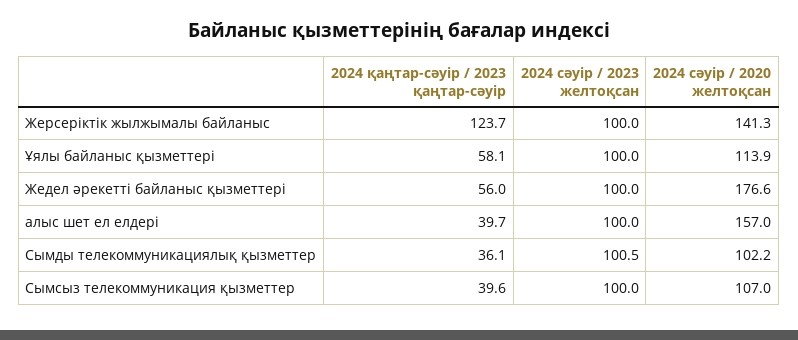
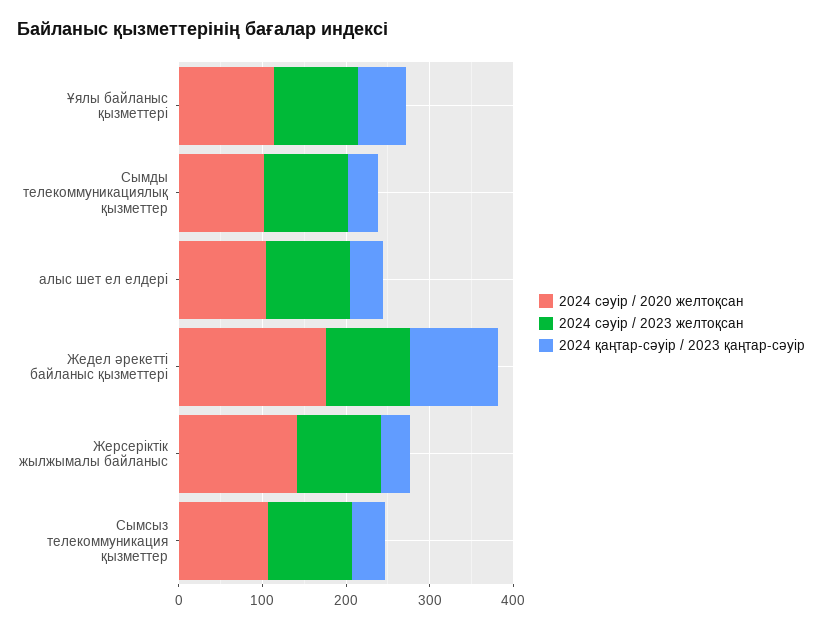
  {
    "2024 қаңтар-сәуір / 2023 қаңтар-сәуір": {
-     "Жерсеріктік жылжымалы байланыс": 123.7,
+     "Жерсеріктік жылжымалы байланыс": 40,
      "Ұялы байланыс қызметтері": 58.1,
-     "Жедел әрекетті байланыс қызметтері": 56,
+     "Жедел әрекетті байланыс қызметтері": 100,
      "алыс шет ел елдері": 39.7,
      "Сымды телекоммуникациялық қызметтер": 36.1,
      "Сымсыз телекоммуникация қызметтер": 39.6
    },
    "2024 сәуір / 2023 желтоқсан": {
      "Жерсеріктік жылжымалы байланыс": 100,
      "Ұялы байланыс қызметтері": 100,
      "Жедел әрекетті байланыс қызметтері": 100,
      "алыс шет ел елдері": 100,
      "Сымды телекоммуникациялық қызметтер": 100.5,
      "Сымсыз телекоммуникация қызметтер": 100
    },
    "2024 сәуір / 2020 желтоқсан": {
      "Жерсеріктік жылжымалы байланыс": 141.3,
      "Ұялы байланыс қызметтері": 113.9,
      "Жедел әрекетті байланыс қызметтері": 176.6,
-     "алыс шет ел елдері": 157,
+     "алыс шет ел елдері": 100,
      "Сымды телекоммуникациялық қызметтер": 102.2,
      "Сымсыз телекоммуникация қызметтер": 107
    }
  }

